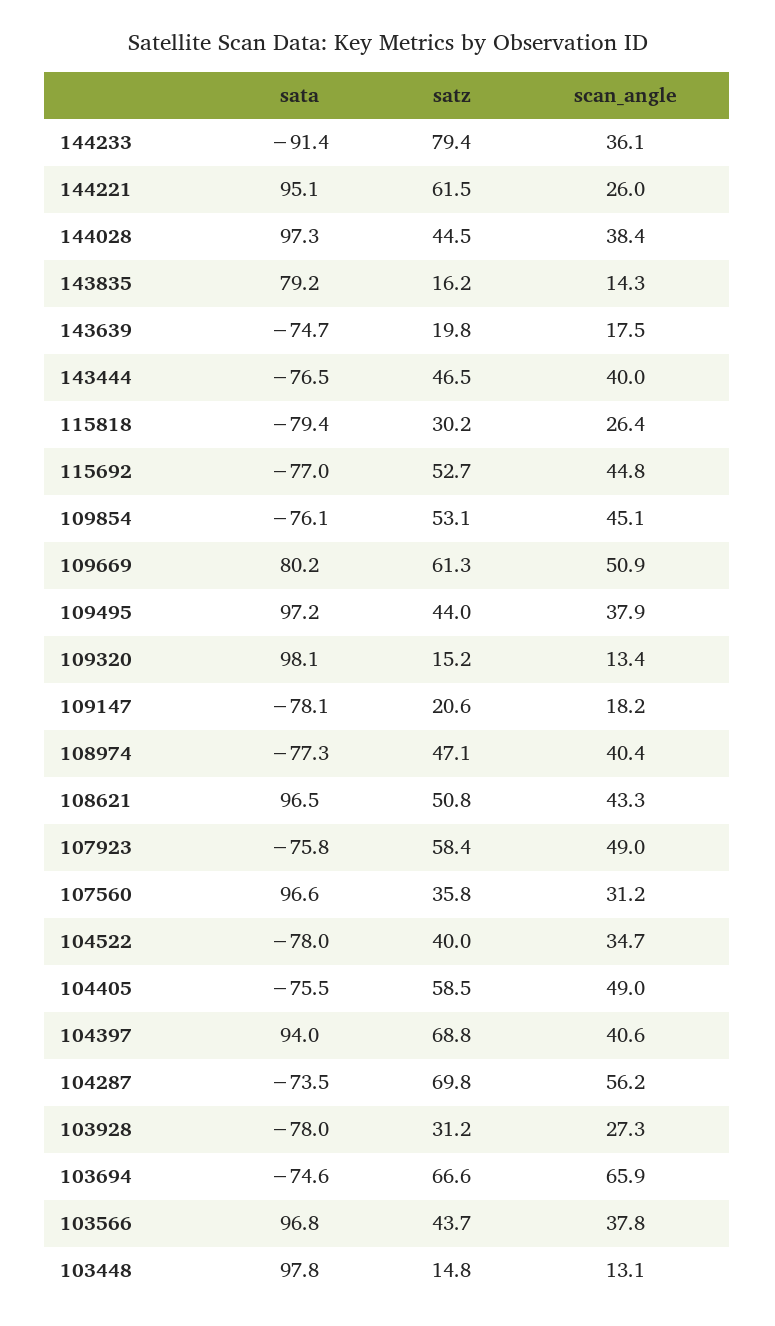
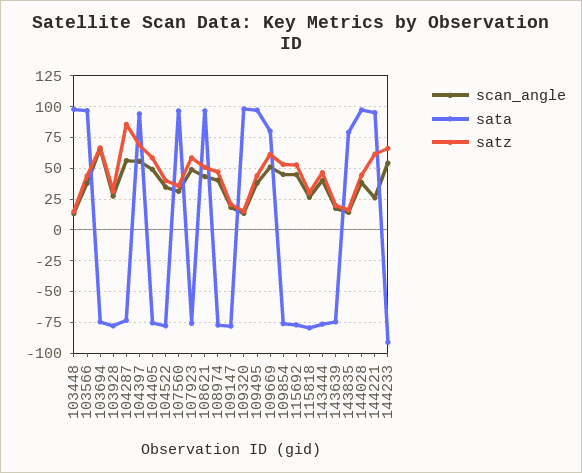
  {
    "sata": {
      "144233": -91.4,
      "144221": 95.1,
      "144028": 97.3,
      "143835": 79.2,
      "143639": -74.7,
      "143444": -76.5,
      "115818": -79.4,
      "115692": -77,
      "109854": -76.1,
      "109669": 80.2,
      "109495": 97.2,
      "109320": 98.1,
      "109147": -78.1,
      "108974": -77.3,
      "108621": 96.5,
      "107923": -75.8,
      "107560": 96.6,
      "104522": -78,
      "104405": -75.5,
      "104397": 94,
      "104287": -73.5,
      "103928": -78,
      "103694": -74.6,
      "103566": 96.8,
      "103448": 97.8
    },
    "satz": {
-     "144233": 79.4,
+     "144233": 65,
      "144221": 61.5,
      "144028": 44.5,
      "143835": 16.2,
      "143639": 19.8,
      "143444": 46.5,
      "115818": 30.2,
      "115692": 52.7,
      "109854": 53.1,
      "109669": 61.3,
      "109495": 44,
      "109320": 15.2,
      "109147": 20.6,
      "108974": 47.1,
      "108621": 50.8,
      "107923": 58.4,
      "107560": 35.8,
      "104522": 40,
      "104405": 58.5,
      "104397": 68.8,
-     "104287": 69.8,
+     "104287": 85,
      "103928": 31.2,
      "103694": 66.6,
      "103566": 43.7,
      "103448": 14.8
    },
    "scan_angle": {
-     "144233": 36.1,
+     "144233": 55,
      "144221": 26,
      "144028": 38.4,
      "143835": 14.3,
      "143639": 17.5,
      "143444": 40,
      "115818": 26.4,
      "115692": 44.8,
      "109854": 45.1,
      "109669": 50.9,
      "109495": 37.9,
      "109320": 13.4,
      "109147": 18.2,
      "108974": 40.4,
      "108621": 43.3,
      "107923": 49,
      "107560": 31.2,
      "104522": 34.7,
      "104405": 49,
-     "104397": 40.6,
+     "104397": 55,
      "104287": 56.2,
      "103928": 27.3,
      "103694": 65.9,
      "103566": 37.8,
      "103448": 13.1
    }
  }

